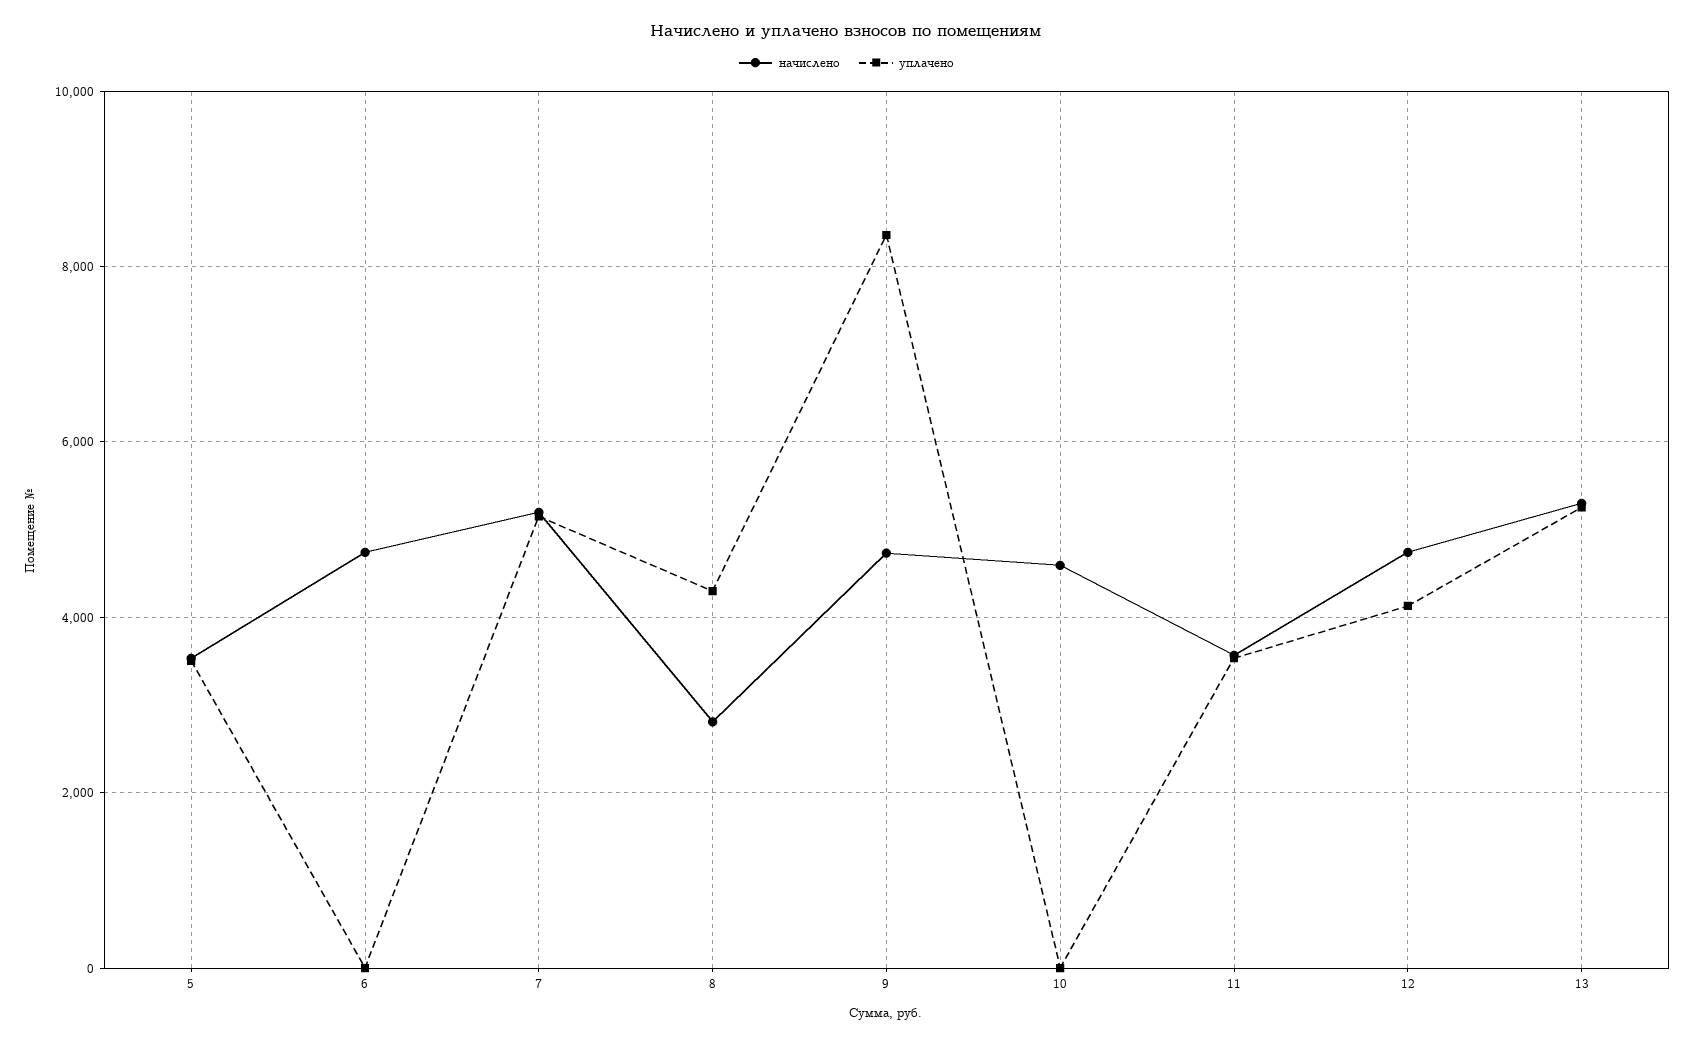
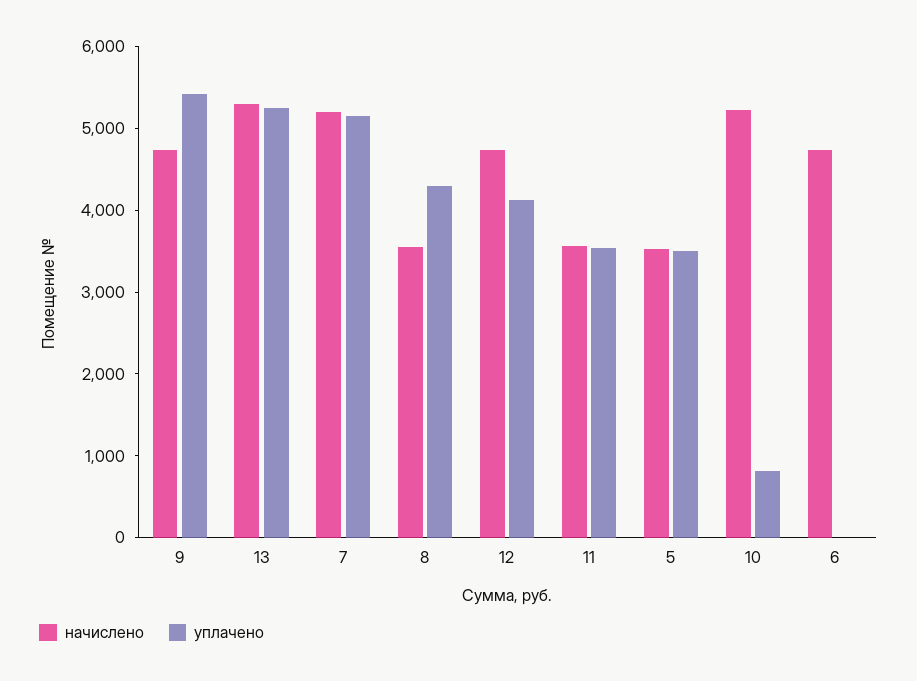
  {
    "начислено": {
      "5": 3600,
      "6": 4800,
      "7": 5200,
-     "8": 2800,
+     "8": 3600,
      "9": 4800,
-     "10": 4600,
+     "10": 5200,
      "11": 3600,
      "12": 4800,
      "13": 5200
    },
    "уплачено": {
      "5": 3600,
      "6": 0,
      "7": 5200,
      "8": 4200,
-     "9": 8400,
+     "9": 5400,
-     "10": 0,
+     "10": 800,
      "11": 3600,
      "12": 4200,
      "13": 5200
    }
  }

